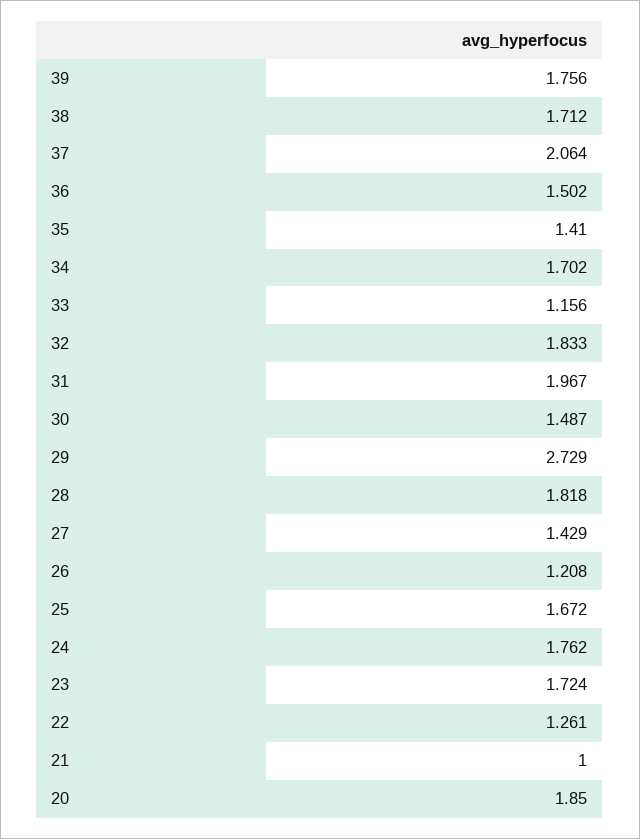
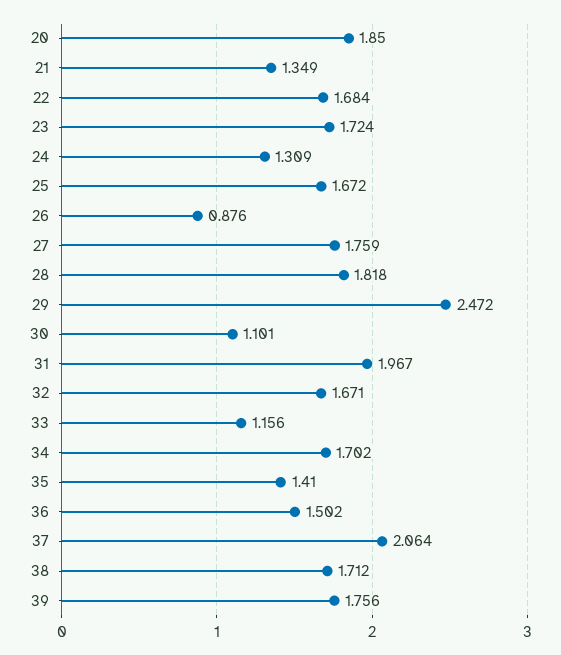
  {
    "39": 1.756,
    "38": 1.712,
    "37": 2.064,
    "36": 1.502,
    "35": 1.41,
    "34": 1.702,
    "33": 1.156,
-   "32": 1.833,
+   "32": 1.671,
    "31": 1.967,
-   "30": 1.487,
+   "30": 1.101,
-   "29": 2.729,
+   "29": 2.472,
    "28": 1.818,
-   "27": 1.429,
+   "27": 1.759,
-   "26": 1.208,
+   "26": 0.876,
    "25": 1.672,
-   "24": 1.762,
+   "24": 1.309,
    "23": 1.724,
-   "22": 1.261,
+   "22": 1.684,
-   "21": 1,
+   "21": 1.349,
    "20": 1.85
  }

